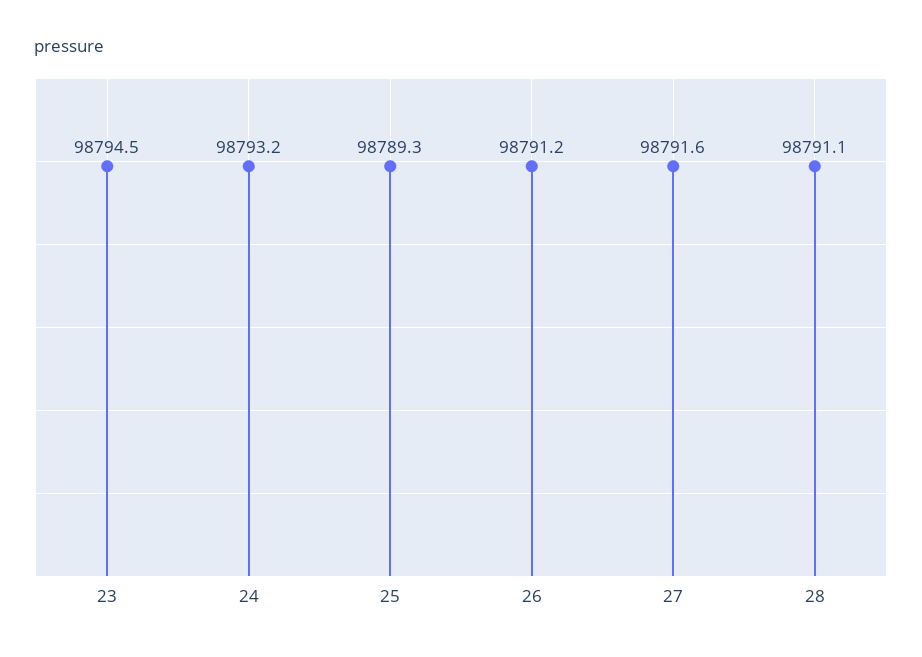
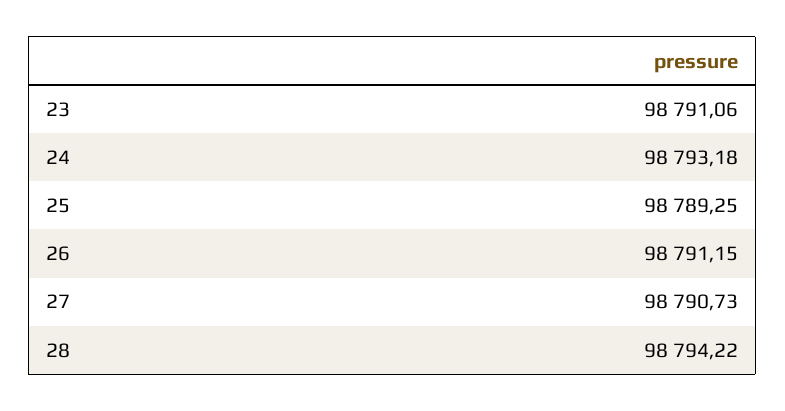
  {
-   "23": 98794.5,
+   "23": 98791.06,
    "24": 98793.18,
    "25": 98789.25,
    "26": 98791.15,
-   "27": 98791.6,
+   "27": 98790.73,
-   "28": 98791.1
+   "28": 98794.22
  }

